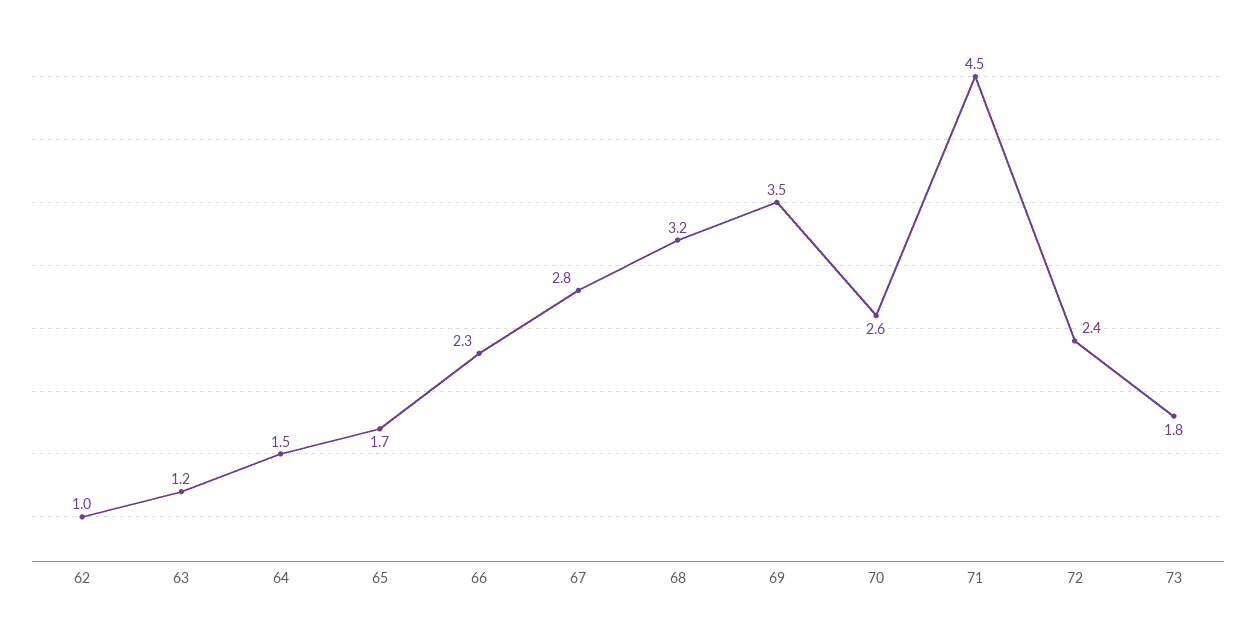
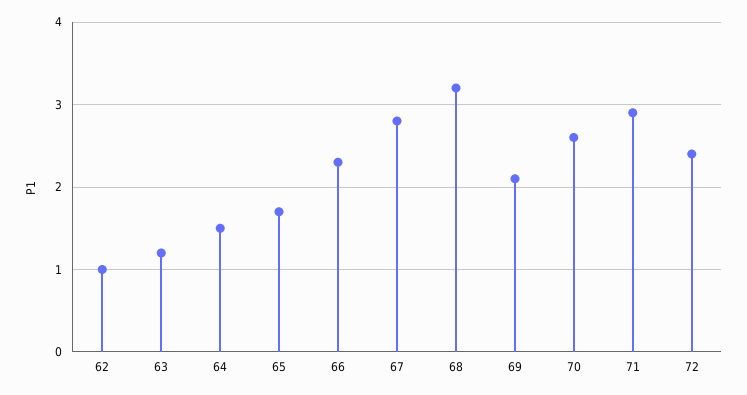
  {
    "62": 1,
    "63": 1.2,
    "64": 1.5,
    "65": 1.7,
    "66": 2.3,
    "67": 2.8,
    "68": 3.2,
-   "69": 3.5,
+   "69": 2.1,
    "70": 2.6,
-   "71": 4.5,
+   "71": 2.9,
-   "72": 2.4,
+   "72": 2.4
-   "73": 1.8
  }

